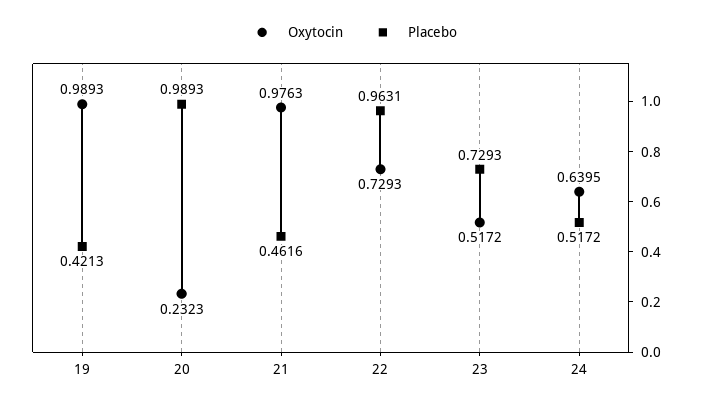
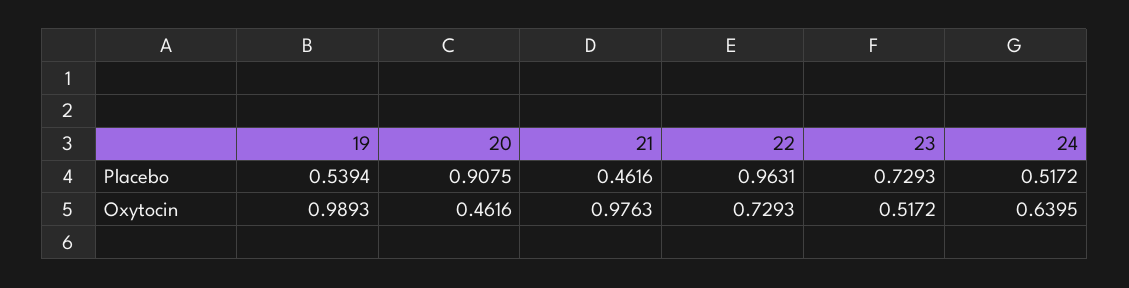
  {
    "Oxytocin": {
      "19": 0.9893,
-     "20": 0.2323,
+     "20": 0.4616,
      "21": 0.9763,
      "22": 0.7293,
      "23": 0.5172,
      "24": 0.6395
    },
    "Placebo": {
-     "19": 0.4213,
+     "19": 0.5394,
-     "20": 0.9893,
+     "20": 0.9075,
      "21": 0.4616,
      "22": 0.9631,
      "23": 0.7293,
      "24": 0.5172
    }
  }

